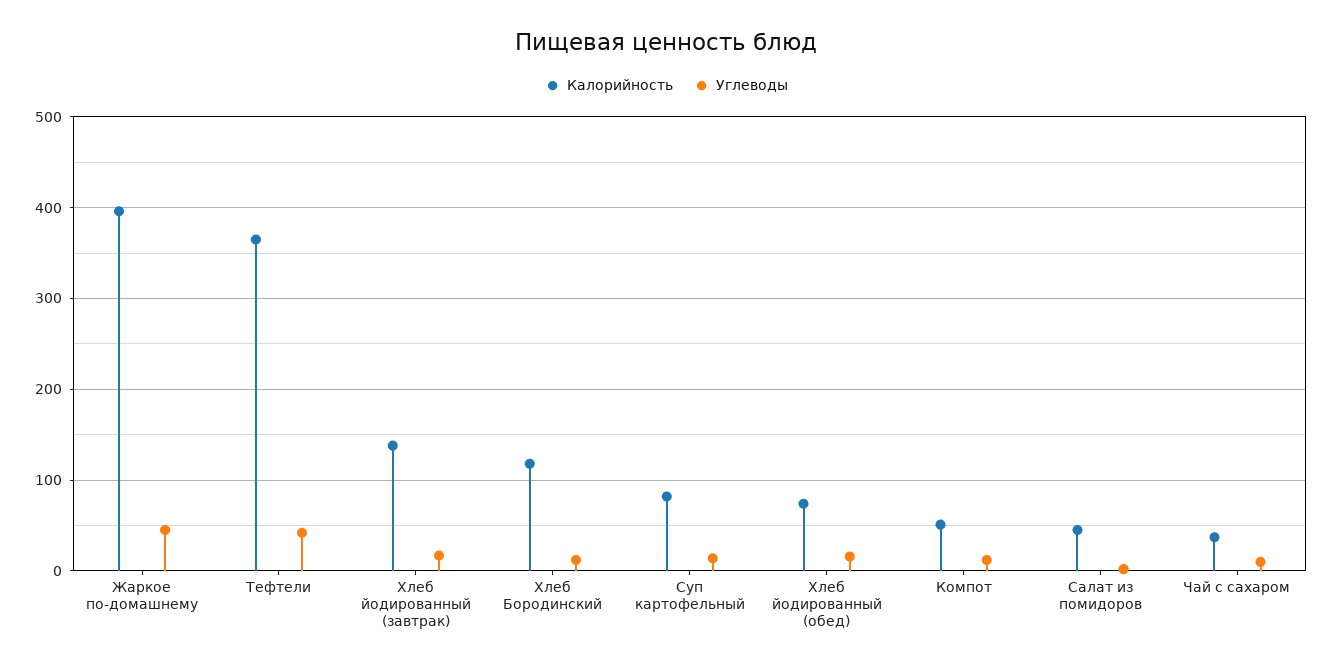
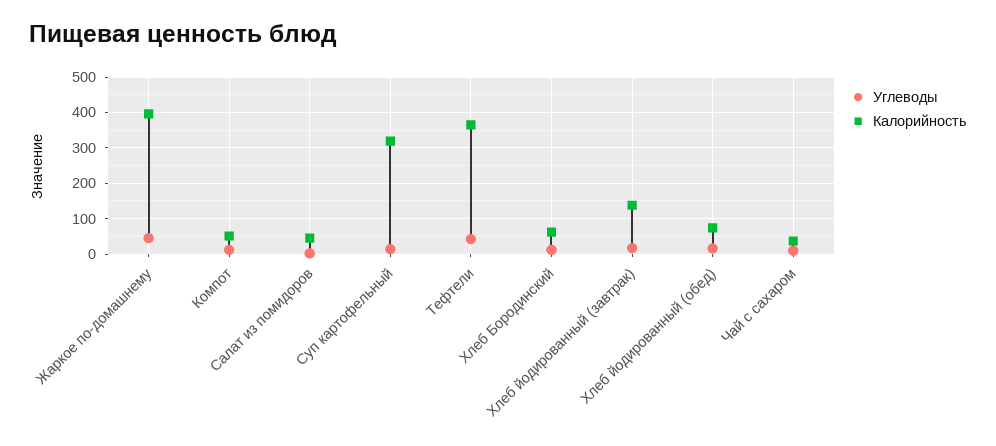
  {
    "Калорийность": {
      "Жаркое по-домашнему": 400,
      "Тефтели": 370,
      "Хлеб йодированный (завтрак)": 140,
-     "Хлеб Бородинский": 120,
+     "Хлеб Бородинский": 60,
-     "Суп картофельный": 80,
+     "Суп картофельный": 320,
      "Хлеб йодированный (обед)": 70,
      "Компот": 50,
      "Салат из помидоров": 50,
      "Чай с сахаром": 40
    },
    "Углеводы": {
      "Жаркое по-домашнему": 50,
      "Тефтели": 40,
      "Хлеб йодированный (завтрак)": 20,
      "Хлеб Бородинский": 10,
      "Суп картофельный": 10,
      "Хлеб йодированный (обед)": 20,
      "Компот": 10,
      "Салат из помидоров": 0,
      "Чай с сахаром": 10
    }
  }

